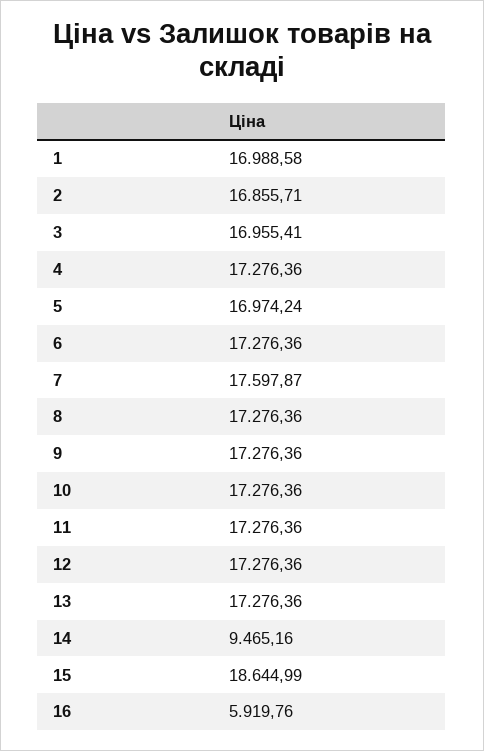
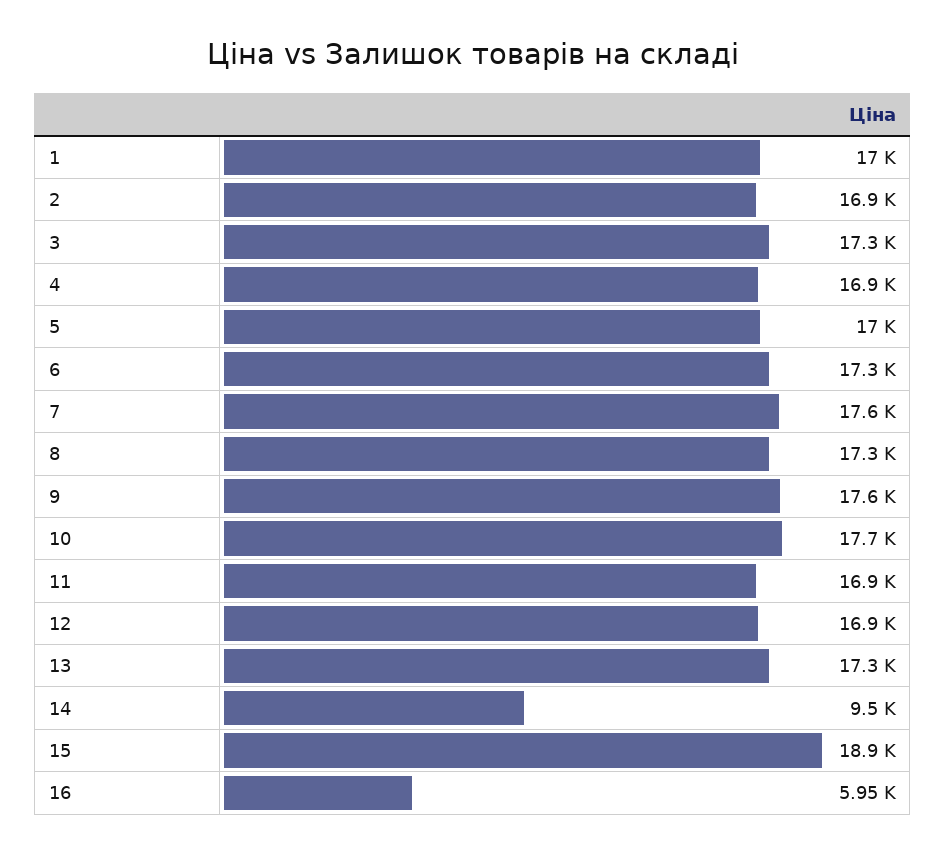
  {
    "1": 16988.58,
    "2": 16855.71,
-   "3": 16955.41,
+   "3": 17300,
-   "4": 17276.36,
+   "4": 16900,
    "5": 16974.24,
    "6": 17276.36,
    "7": 17597.87,
    "8": 17276.36,
-   "9": 17276.36,
+   "9": 17600,
-   "10": 17276.36,
+   "10": 17700,
-   "11": 17276.36,
+   "11": 16900,
-   "12": 17276.36,
+   "12": 16900,
    "13": 17276.36,
-   "14": 9465.16,
+   "14": 9500,
-   "15": 18644.99,
+   "15": 18900,
-   "16": 5919.76
+   "16": 5950
  }

